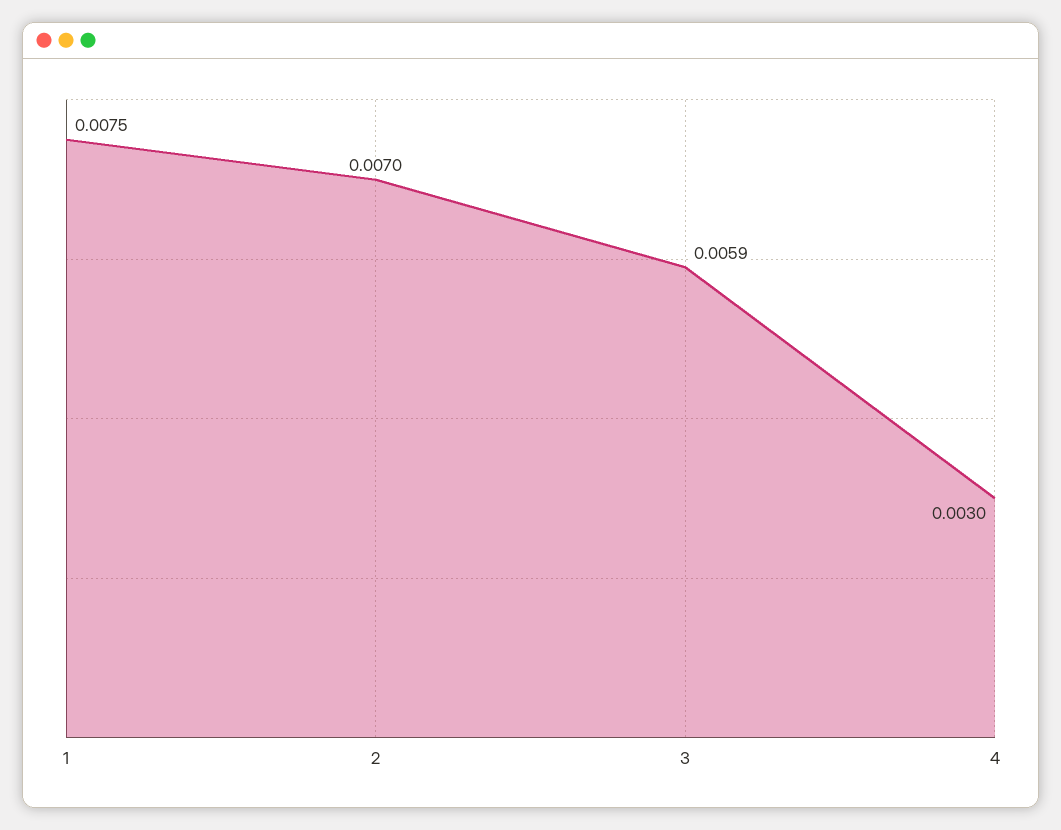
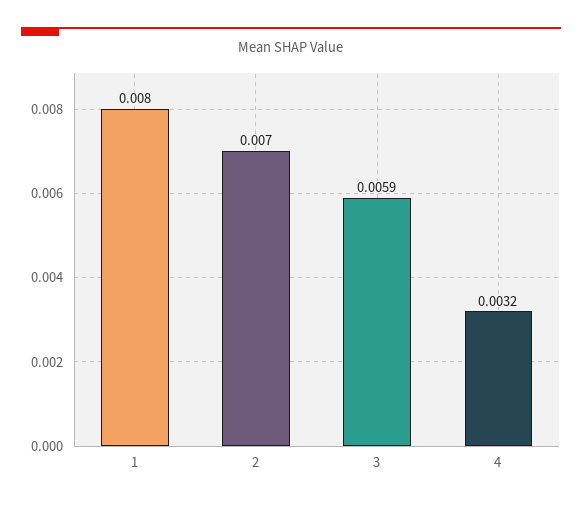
  {
-   "1": 0.0075,
+   "1": 0.008,
    "2": 0.007,
    "3": 0.0059,
-   "4": 0.003
+   "4": 0.0032
  }

